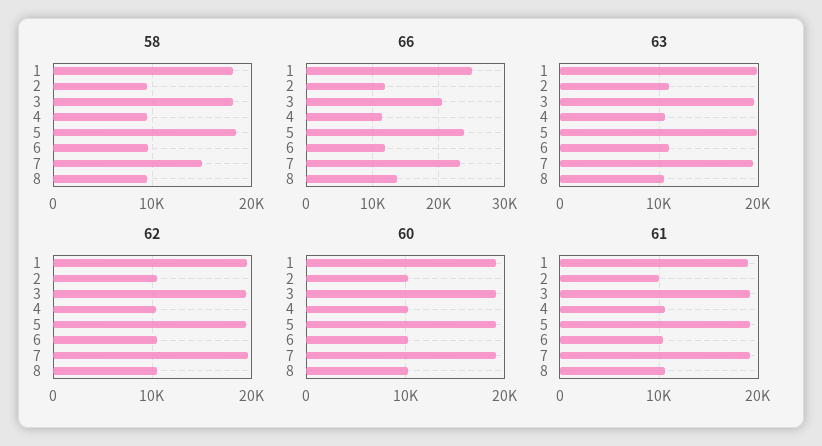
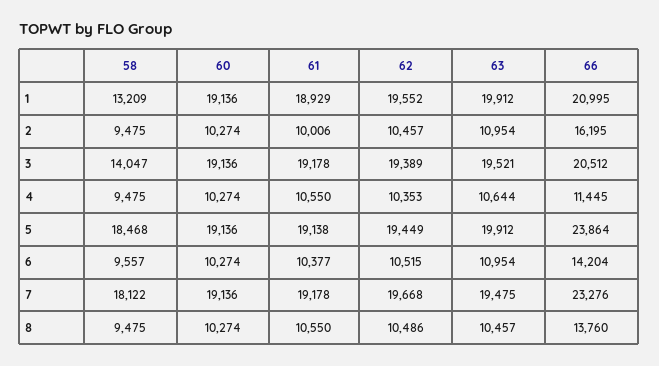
  {
    "58": {
-     "1": 18000,
+     "1": 13209,
      "2": 9475,
-     "3": 18000,
+     "3": 14047,
      "4": 9475,
      "5": 18468,
      "6": 9557,
-     "7": 15000,
+     "7": 18122,
      "8": 9475
    },
    "66": {
-     "1": 25000,
+     "1": 20995,
-     "2": 12000,
+     "2": 16195,
      "3": 20512,
      "4": 11445,
      "5": 23864,
-     "6": 12000,
+     "6": 14204,
      "7": 23276,
      "8": 13760
    },
    "63": {
      "1": 19912,
      "2": 10954,
      "3": 19521,
      "4": 10644,
      "5": 19912,
      "6": 10954,
      "7": 19475,
      "8": 10457
    },
    "62": {
      "1": 19552,
      "2": 10457,
      "3": 19389,
      "4": 10353,
      "5": 19449,
      "6": 10515,
      "7": 19668,
      "8": 10486
    },
    "60": {
      "1": 19136,
      "2": 10274,
      "3": 19136,
      "4": 10274,
      "5": 19136,
      "6": 10274,
      "7": 19136,
      "8": 10274
    },
    "61": {
      "1": 18929,
      "2": 10006,
      "3": 19178,
      "4": 10550,
      "5": 19138,
      "6": 10377,
      "7": 19178,
      "8": 10550
    }
  }

